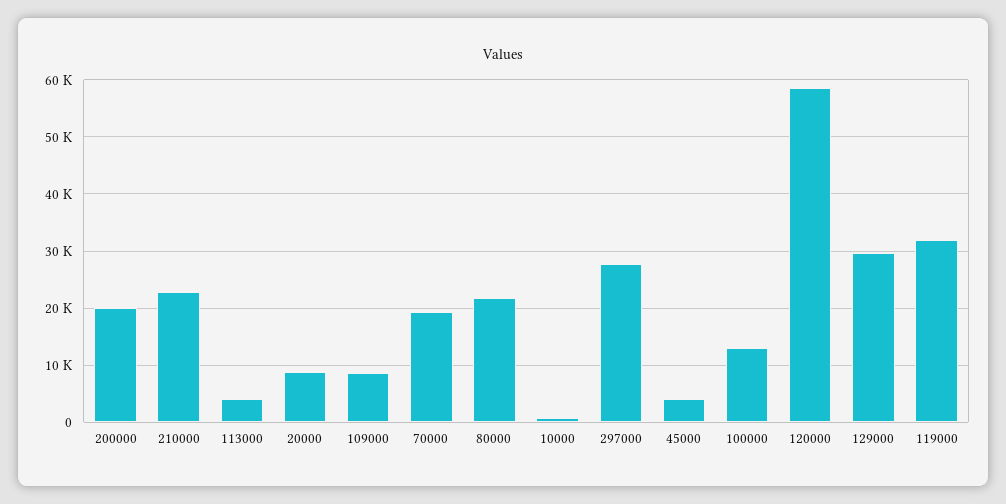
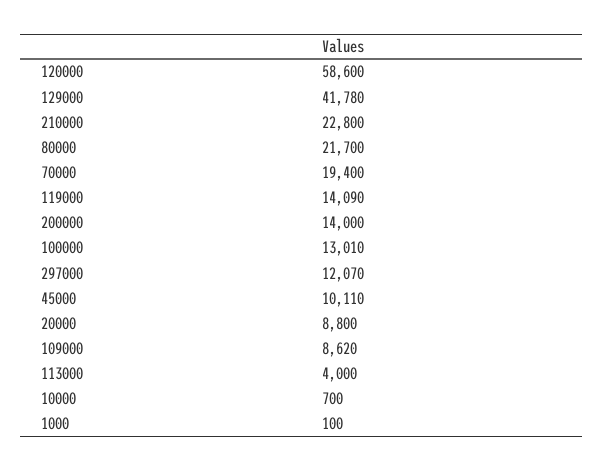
  {
-   "200000": 20000,
+   "200000": 14000,
    "210000": 22800,
    "113000": 4000,
    "20000": 8800,
    "109000": 8620,
    "70000": 19400,
    "80000": 21700,
    "10000": 700,
-   "297000": 28000,
+   "297000": 12070,
-   "45000": 4000,
+   "45000": 10110,
    "100000": 13010,
    "120000": 58600,
-   "129000": 30000,
+   "129000": 41780,
-   "119000": 32000
+   "119000": 14090,
+   "1000": 100
  }

